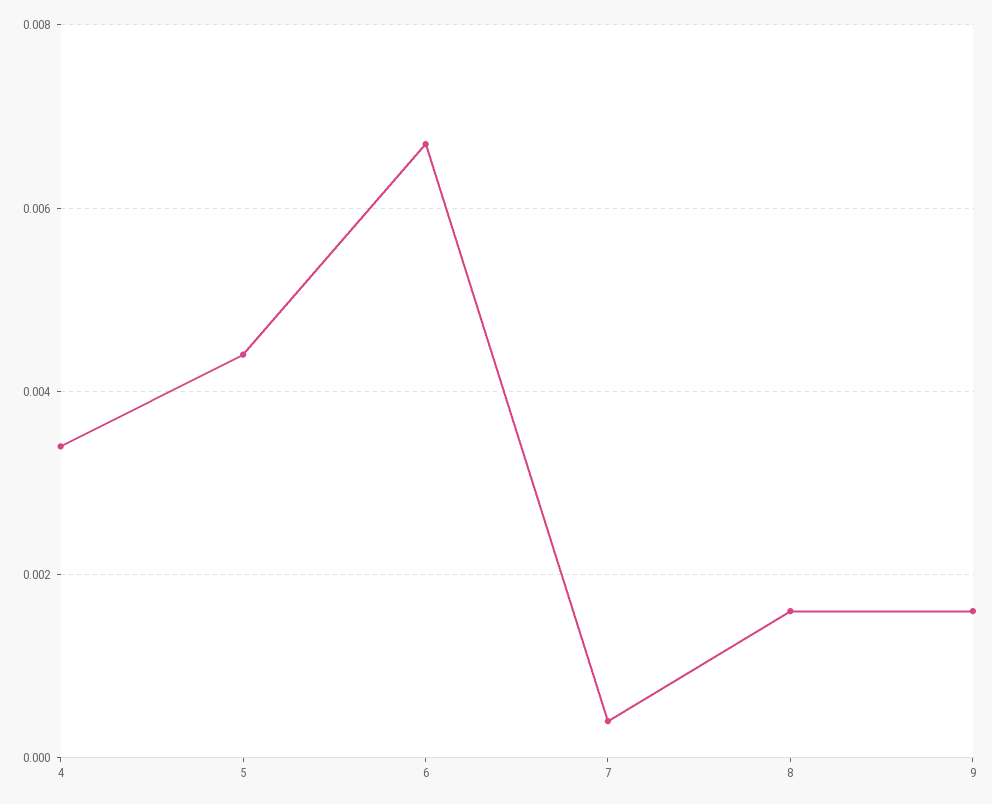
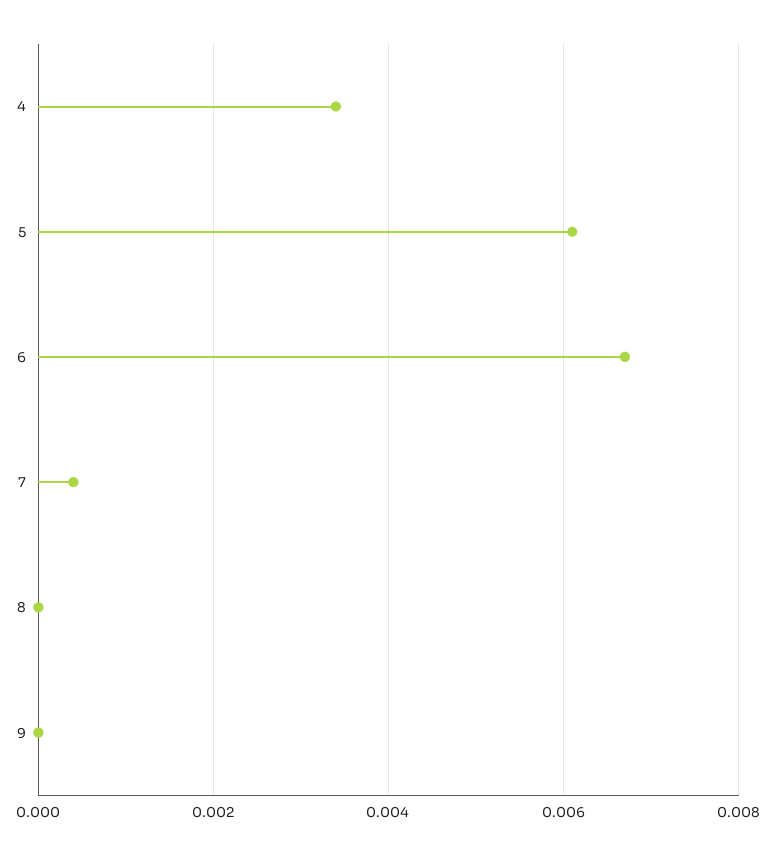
  {
    "4": 0.0035,
-   "5": 0.0045,
+   "5": 0.006,
    "6": 0.0065,
    "7": 0.0005,
-   "8": 0.0015,
+   "8": 0,
-   "9": 0.0015
+   "9": 0
  }

